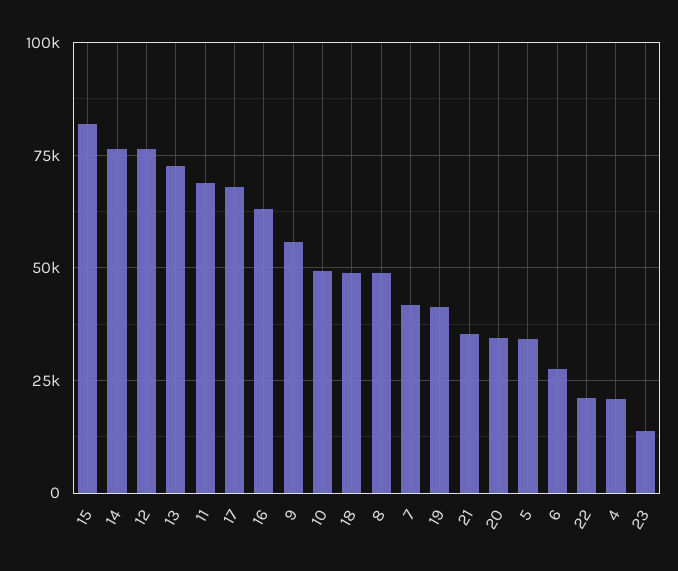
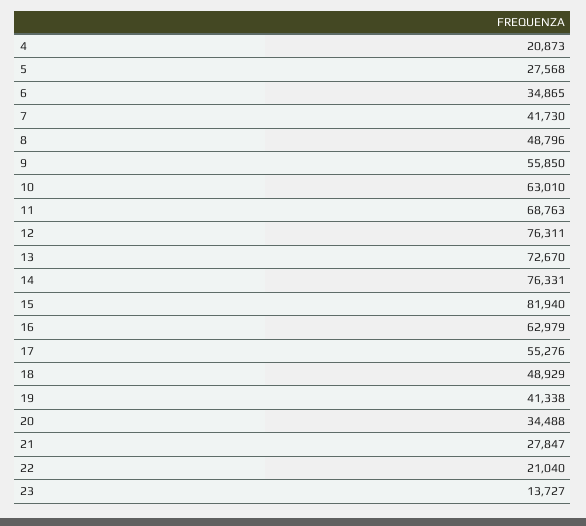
  {
    "15": 81940,
    "14": 76331,
    "12": 76311,
    "13": 72670,
    "11": 68763,
-   "17": 67500,
+   "17": 55276,
    "16": 62979,
    "9": 55850,
-   "10": 50000,
+   "10": 63010,
    "18": 48929,
    "8": 48796,
    "7": 41730,
    "19": 41338,
-   "21": 35000,
+   "21": 27847,
    "20": 34488,
-   "5": 35000,
+   "5": 27568,
-   "6": 27500,
+   "6": 34865,
    "22": 21040,
    "4": 20873,
    "23": 13727
  }

